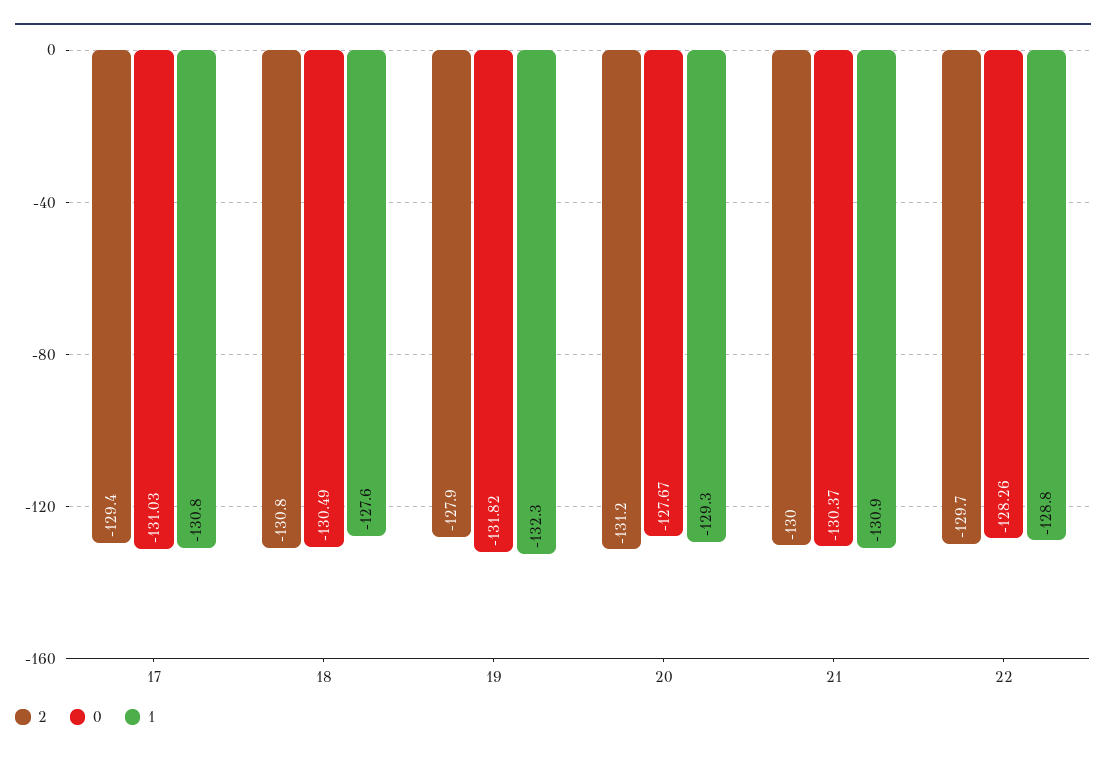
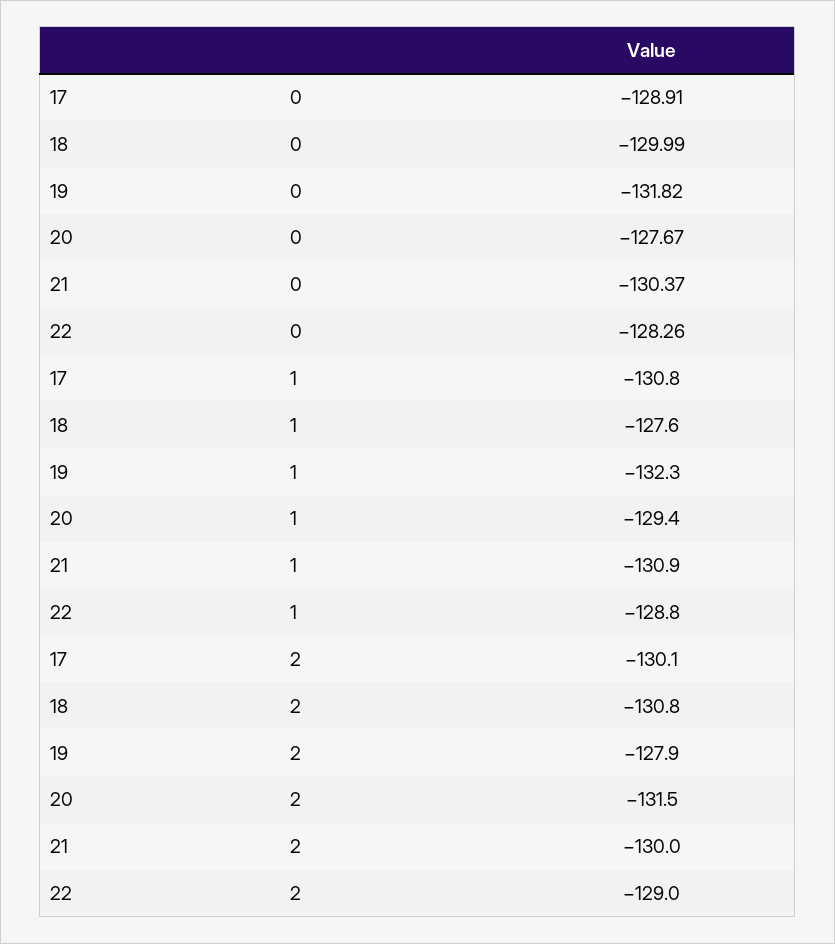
  {
    "2": {
-     "17": -129.4,
+     "17": -130.1,
      "18": -130.8,
      "19": -127.9,
-     "20": -131.2,
+     "20": -131.5,
      "21": -130,
-     "22": -129.7
+     "22": -129
    },
    "0": {
-     "17": -131.03,
+     "17": -128.91,
-     "18": -130.49,
+     "18": -129.99,
      "19": -131.82,
      "20": -127.67,
      "21": -130.37,
      "22": -128.26
    },
    "1": {
      "17": -130.8,
      "18": -127.6,
      "19": -132.3,
-     "20": -129.3,
+     "20": -129.4,
      "21": -130.9,
      "22": -128.8
    }
  }

